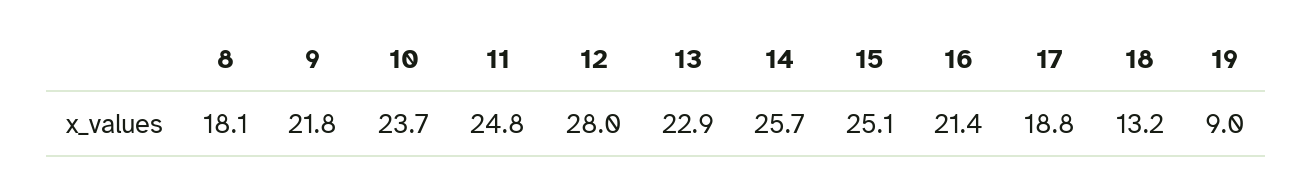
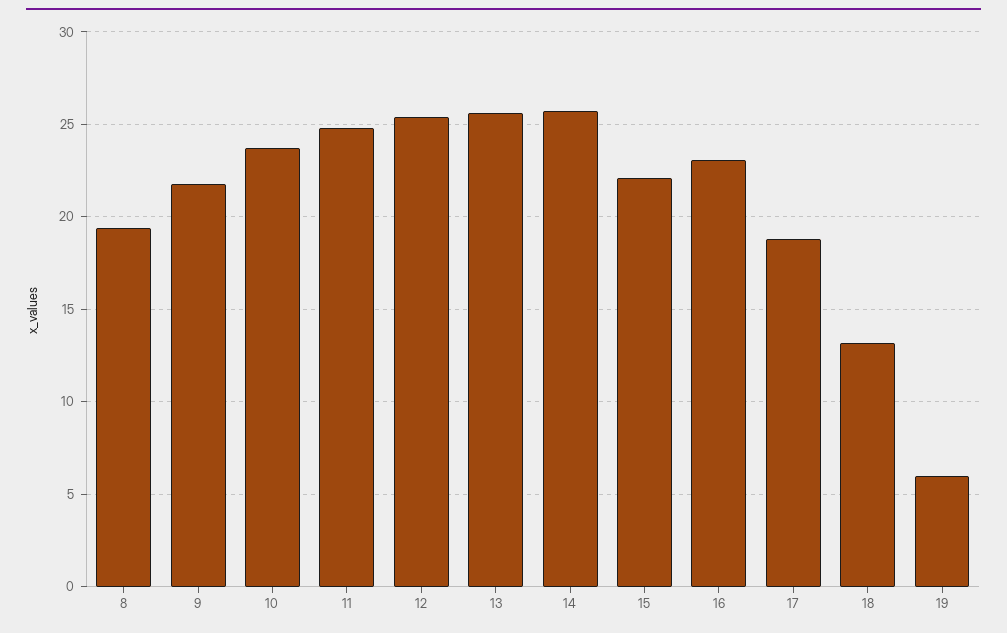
  {
-   "8": 18.1,
+   "8": 19.5,
    "9": 21.8,
    "10": 23.7,
    "11": 24.8,
-   "12": 28,
+   "12": 25.5,
-   "13": 22.9,
+   "13": 25.5,
    "14": 25.7,
-   "15": 25.1,
+   "15": 22,
-   "16": 21.4,
+   "16": 23,
    "17": 18.8,
    "18": 13.2,
-   "19": 9
+   "19": 6
  }

